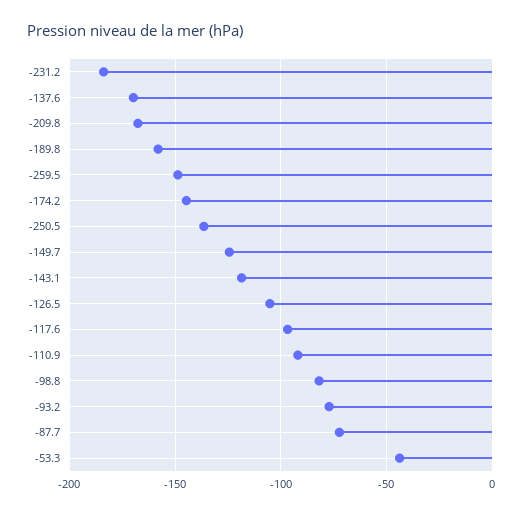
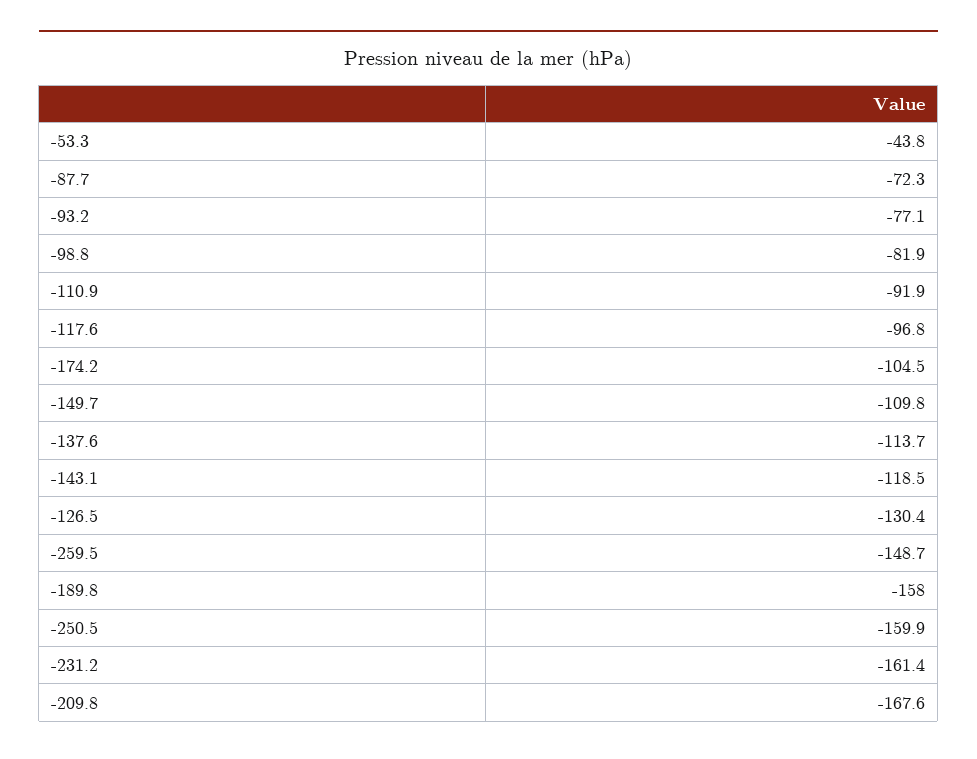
  {
-   "-231.2": -185,
+   "-231.2": -161.4,
-   "-137.6": -170,
+   "-137.6": -113.7,
    "-209.8": -167.6,
    "-189.8": -158,
    "-259.5": -148.7,
-   "-174.2": -145,
+   "-174.2": -104.5,
-   "-250.5": -135,
+   "-250.5": -159.9,
-   "-149.7": -125,
+   "-149.7": -109.8,
    "-143.1": -118.5,
-   "-126.5": -105,
+   "-126.5": -130.4,
    "-117.6": -96.8,
    "-110.9": -91.9,
    "-98.8": -81.9,
    "-93.2": -77.1,
    "-87.7": -72.3,
    "-53.3": -43.8
  }

